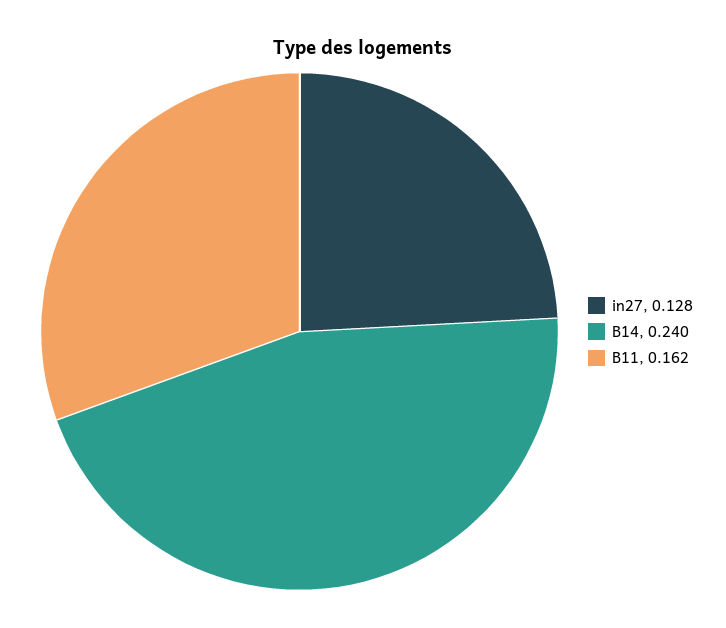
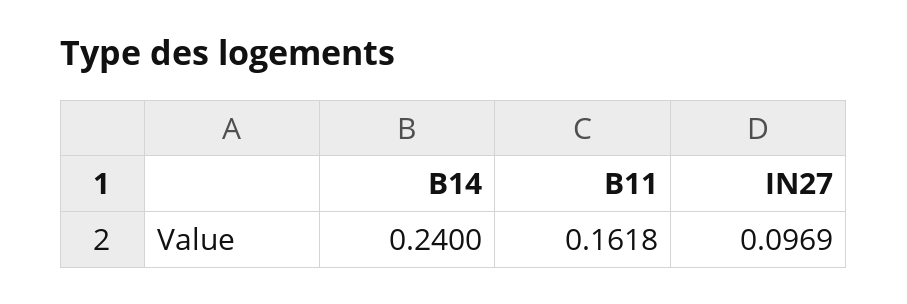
  {
-   "in27": 0.128,
+   "in27": 0.0969,
    "B14": 0.24,
    "B11": 0.1618
  }

